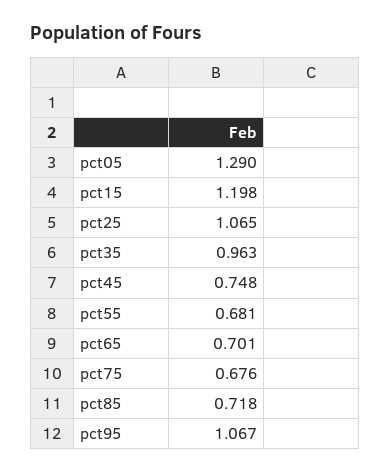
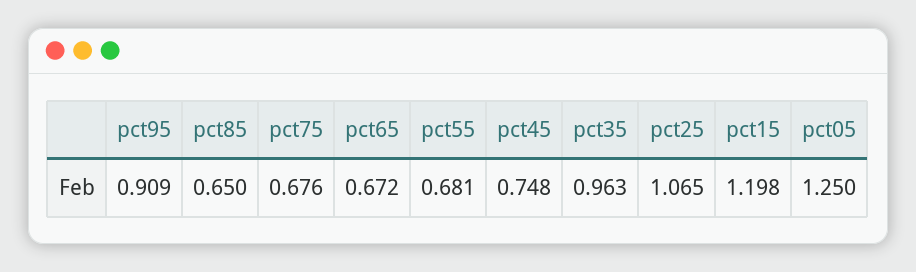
  {
-   "pct05": 1.29,
+   "pct05": 1.25,
    "pct15": 1.198,
    "pct25": 1.065,
    "pct35": 0.963,
    "pct45": 0.748,
    "pct55": 0.681,
-   "pct65": 0.701,
+   "pct65": 0.672,
    "pct75": 0.676,
-   "pct85": 0.718,
+   "pct85": 0.65,
-   "pct95": 1.067
+   "pct95": 0.909
  }

